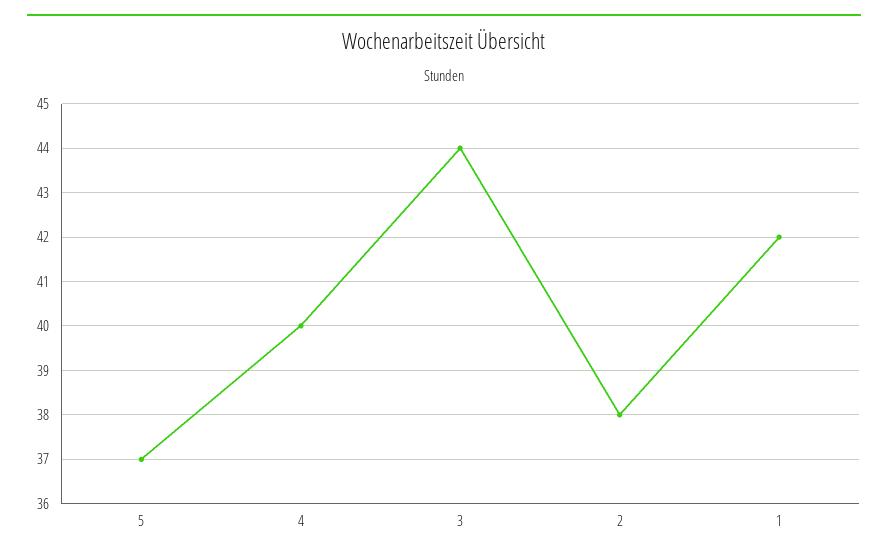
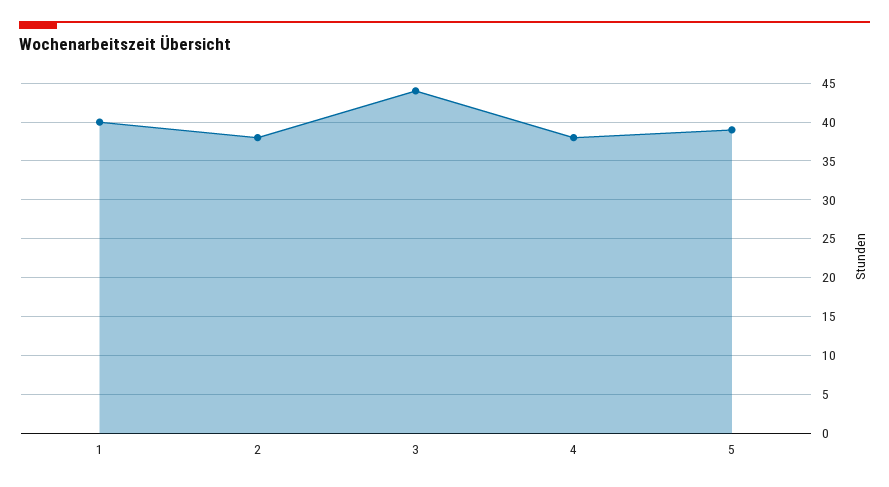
  {
-   "5": 37,
+   "5": 39,
-   "4": 40,
+   "4": 38,
    "3": 44,
    "2": 38,
-   "1": 42
+   "1": 40
  }

